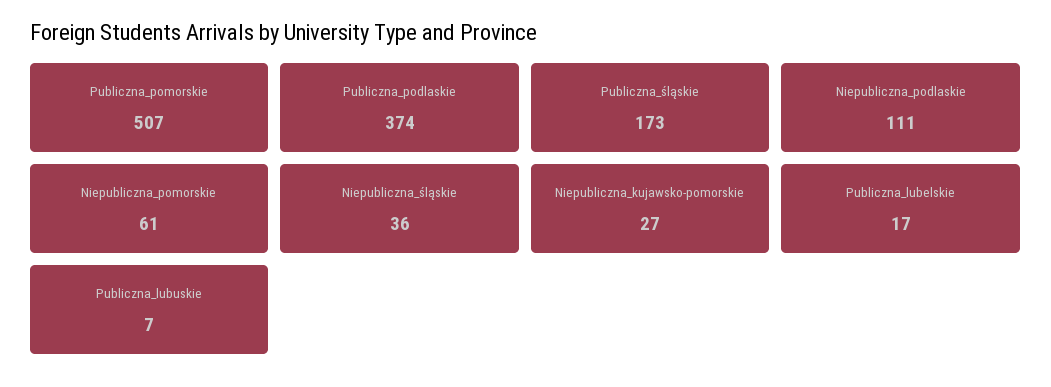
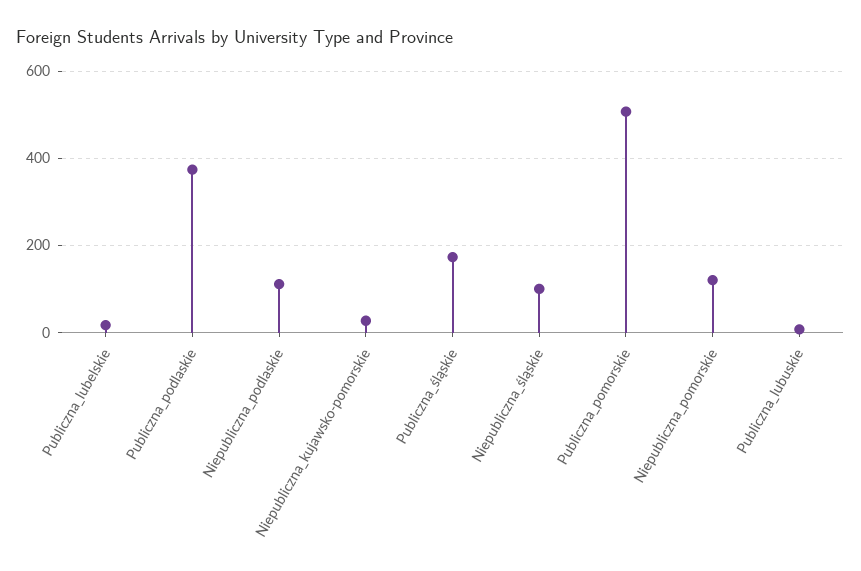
  {
    "Publiczna_pomorskie": 507,
    "Publiczna_podlaskie": 374,
    "Publiczna_śląskie": 173,
    "Niepubliczna_podlaskie": 111,
-   "Niepubliczna_pomorskie": 61,
+   "Niepubliczna_pomorskie": 120,
-   "Niepubliczna_śląskie": 36,
+   "Niepubliczna_śląskie": 100,
    "Niepubliczna_kujawsko-pomorskie": 27,
    "Publiczna_lubelskie": 17,
    "Publiczna_lubuskie": 7
  }

